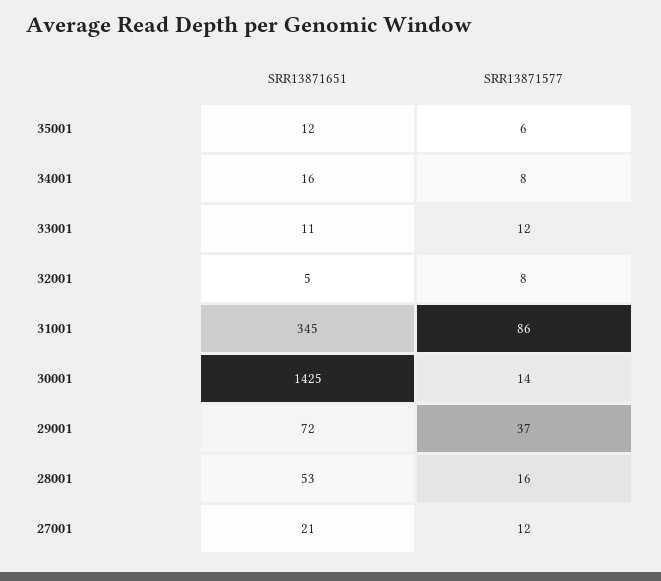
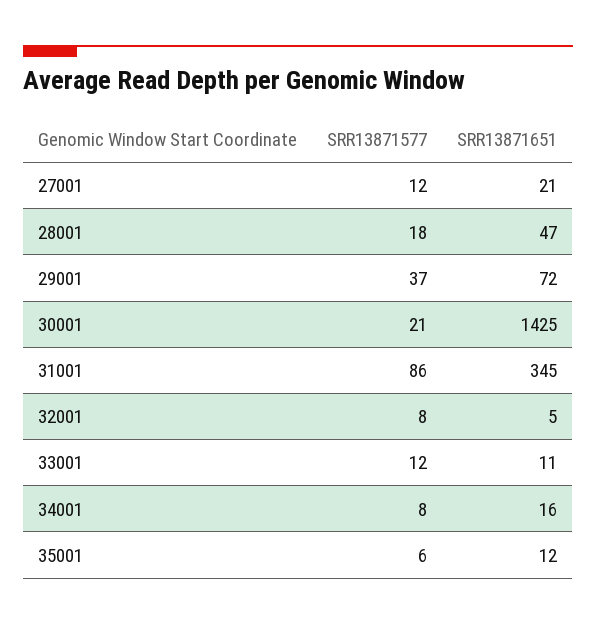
  {
    "SRR13871651": {
      "35001": 12,
      "34001": 16,
      "33001": 11,
      "32001": 5,
      "31001": 345,
      "30001": 1425,
      "29001": 72,
-     "28001": 53,
+     "28001": 47,
      "27001": 21
    },
    "SRR13871577": {
      "35001": 6,
      "34001": 8,
      "33001": 12,
      "32001": 8,
      "31001": 86,
-     "30001": 14,
+     "30001": 21,
      "29001": 37,
-     "28001": 16,
+     "28001": 18,
      "27001": 12
    }
  }

